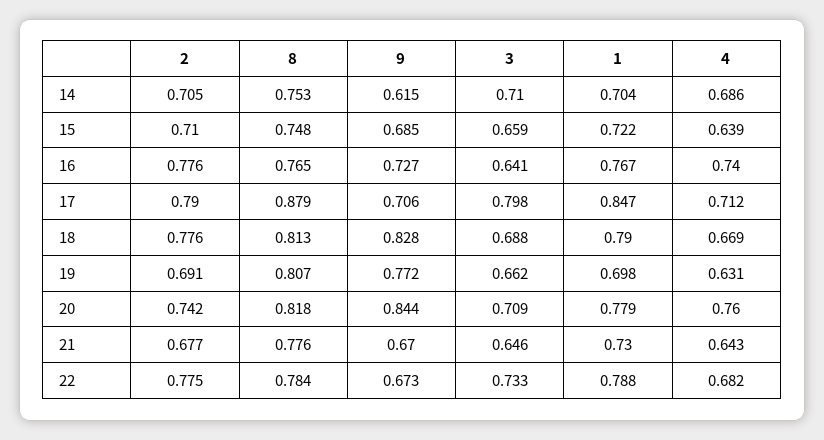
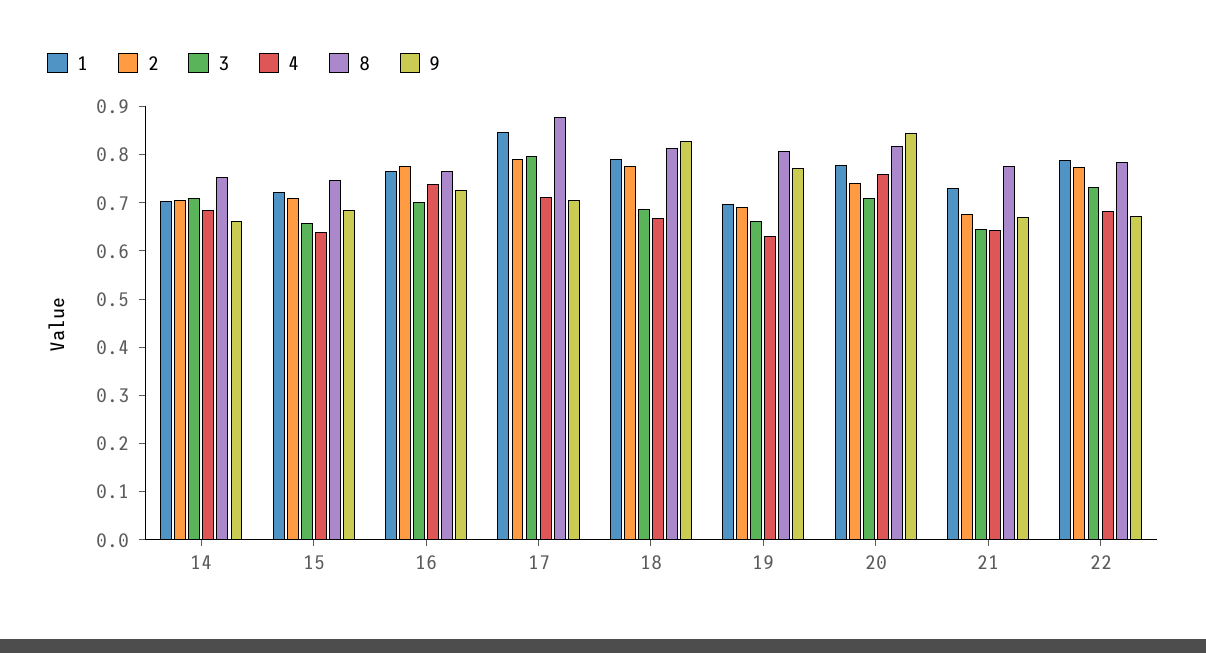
  {
    "2": {
      "14": 0.705,
      "15": 0.71,
      "16": 0.776,
      "17": 0.79,
      "18": 0.776,
      "19": 0.691,
      "20": 0.742,
      "21": 0.677,
      "22": 0.775
    },
    "8": {
      "14": 0.753,
      "15": 0.748,
      "16": 0.765,
      "17": 0.879,
      "18": 0.813,
      "19": 0.807,
      "20": 0.818,
      "21": 0.776,
      "22": 0.784
    },
    "9": {
-     "14": 0.615,
+     "14": 0.66,
      "15": 0.685,
      "16": 0.727,
      "17": 0.706,
      "18": 0.828,
      "19": 0.772,
      "20": 0.844,
      "21": 0.67,
      "22": 0.673
    },
    "3": {
      "14": 0.71,
      "15": 0.659,
-     "16": 0.641,
+     "16": 0.7,
      "17": 0.798,
      "18": 0.688,
      "19": 0.662,
      "20": 0.709,
      "21": 0.646,
      "22": 0.733
    },
    "1": {
      "14": 0.704,
      "15": 0.722,
      "16": 0.767,
      "17": 0.847,
      "18": 0.79,
      "19": 0.698,
      "20": 0.779,
      "21": 0.73,
      "22": 0.788
    },
    "4": {
      "14": 0.686,
      "15": 0.639,
      "16": 0.74,
      "17": 0.712,
      "18": 0.669,
      "19": 0.631,
      "20": 0.76,
      "21": 0.643,
      "22": 0.682
    }
  }

